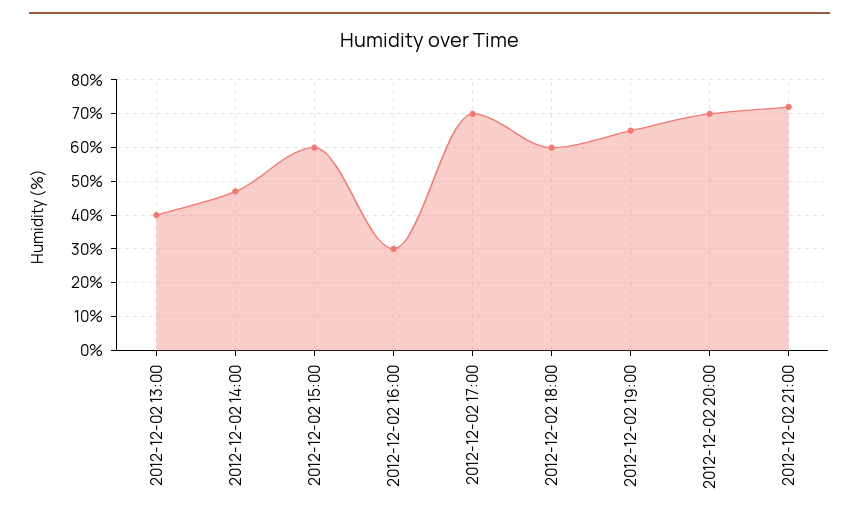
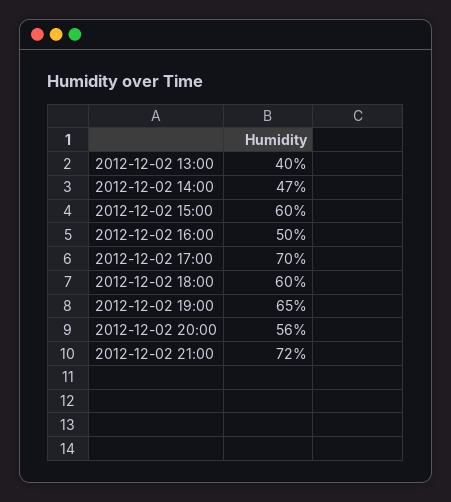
  {
    "2012-12-02 13:00": 40,
    "2012-12-02 14:00": 47,
    "2012-12-02 15:00": 60,
-   "2012-12-02 16:00": 30,
+   "2012-12-02 16:00": 50,
    "2012-12-02 17:00": 70,
    "2012-12-02 18:00": 60,
    "2012-12-02 19:00": 65,
-   "2012-12-02 20:00": 70,
+   "2012-12-02 20:00": 56,
    "2012-12-02 21:00": 72
  }

